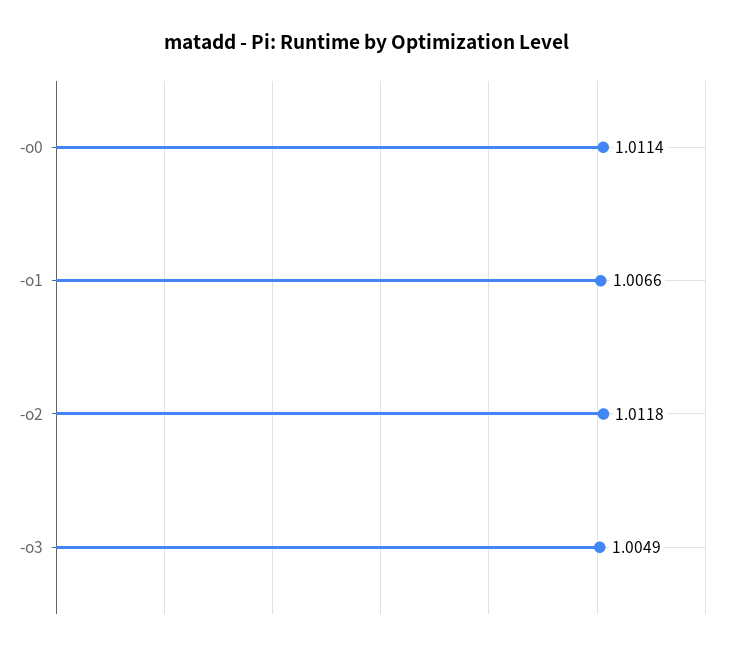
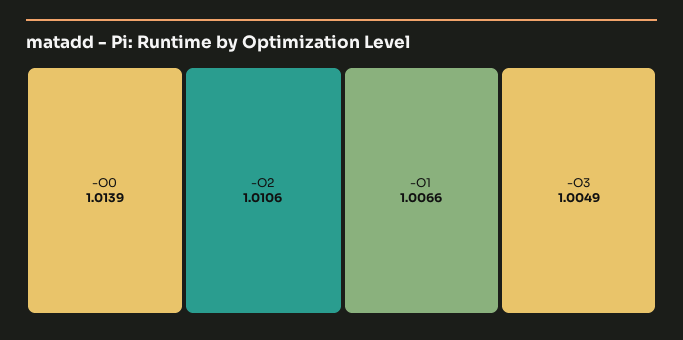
  {
-   "-o0": 1.0114,
+   "-o0": 1.0139,
    "-o1": 1.0066,
-   "-o2": 1.0118,
+   "-o2": 1.0106,
    "-o3": 1.0049
  }

